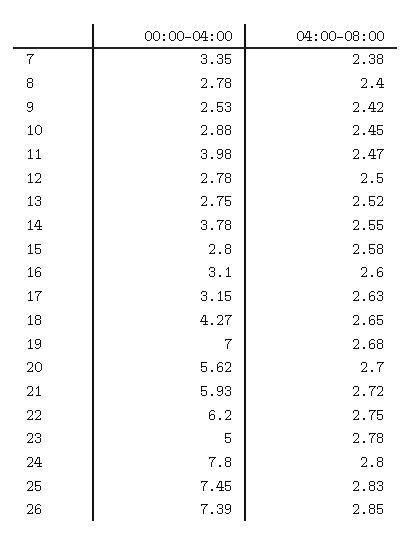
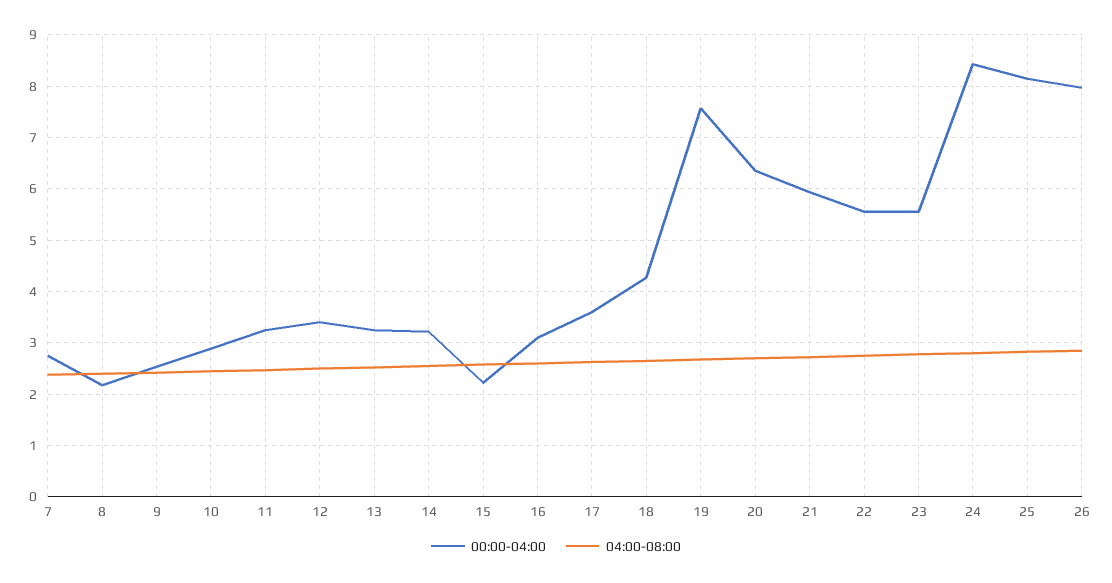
  {
    "00:00-04:00": {
-     "7": 3.35,
+     "7": 2.8,
-     "8": 2.78,
+     "8": 2.2,
      "9": 2.53,
      "10": 2.88,
-     "11": 3.98,
+     "11": 3.2,
-     "12": 2.78,
+     "12": 3.4,
-     "13": 2.75,
+     "13": 3.2,
-     "14": 3.78,
+     "14": 3.2,
-     "15": 2.8,
+     "15": 2.2,
      "16": 3.1,
-     "17": 3.15,
+     "17": 3.6,
      "18": 4.27,
-     "19": 7,
+     "19": 7.6,
-     "20": 5.62,
+     "20": 6.4,
      "21": 5.93,
-     "22": 6.2,
+     "22": 5.6,
-     "23": 5,
+     "23": 5.6,
-     "24": 7.8,
+     "24": 8.4,
-     "25": 7.45,
+     "25": 8.2,
-     "26": 7.39
+     "26": 8
    },
    "04:00-08:00": {
      "7": 2.38,
      "8": 2.4,
      "9": 2.42,
      "10": 2.45,
      "11": 2.47,
      "12": 2.5,
      "13": 2.52,
      "14": 2.55,
      "15": 2.58,
      "16": 2.6,
      "17": 2.63,
      "18": 2.65,
      "19": 2.68,
      "20": 2.7,
      "21": 2.72,
      "22": 2.75,
      "23": 2.78,
      "24": 2.8,
      "25": 2.83,
      "26": 2.85
    }
  }

